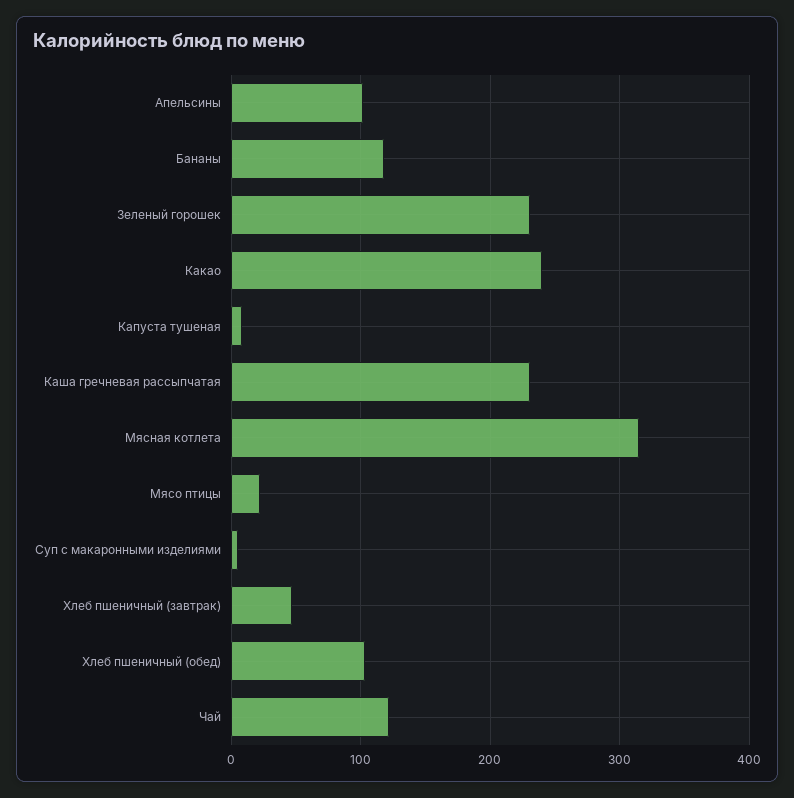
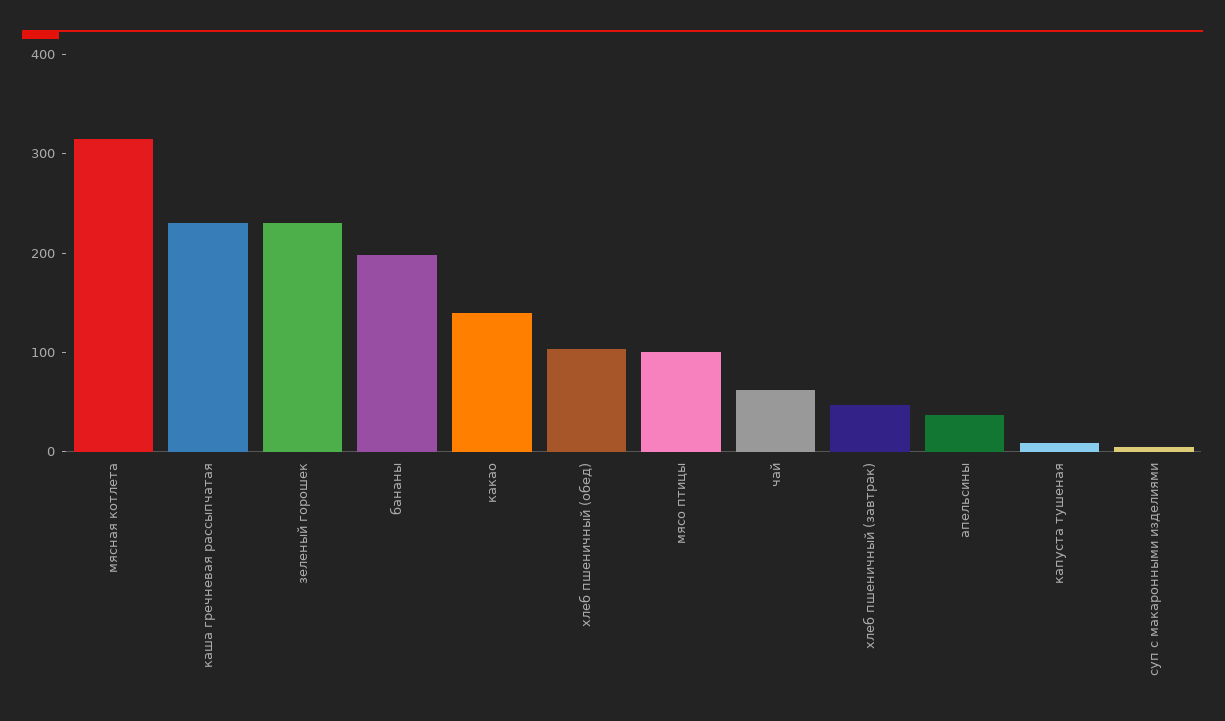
  {
-   "Апельсины": 100,
+   "Апельсины": 40,
-   "Бананы": 120,
+   "Бананы": 200,
    "Зеленый горошек": 230,
-   "Какао": 240,
+   "Какао": 140,
    "Капуста тушеная": 10,
    "Каша гречневая рассыпчатая": 230,
    "Мясная котлета": 310,
-   "Мясо птицы": 20,
+   "Мясо птицы": 100,
    "Суп с макаронными изделиями": 0,
    "Хлеб пшеничный (завтрак)": 50,
    "Хлеб пшеничный (обед)": 100,
-   "Чай": 120
+   "Чай": 60
  }

